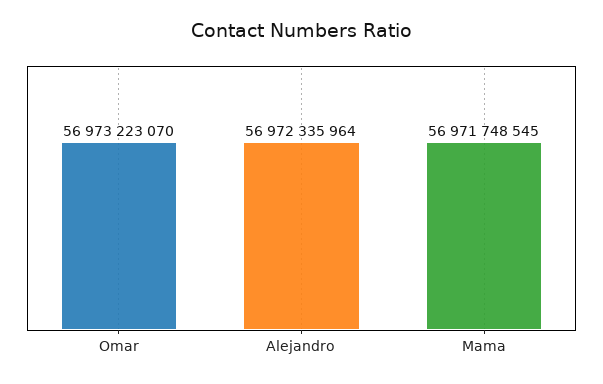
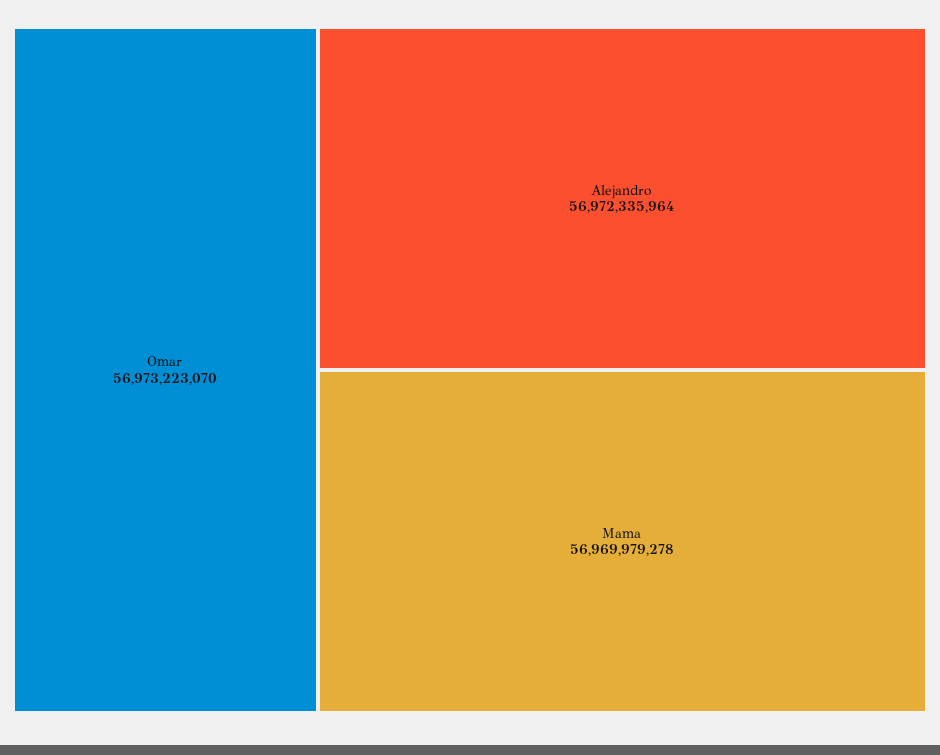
  {
    "Omar": 56973223070,
    "Alejandro": 56972335964,
-   "Mama": 56971748545
+   "Mama": 56969979278
  }

